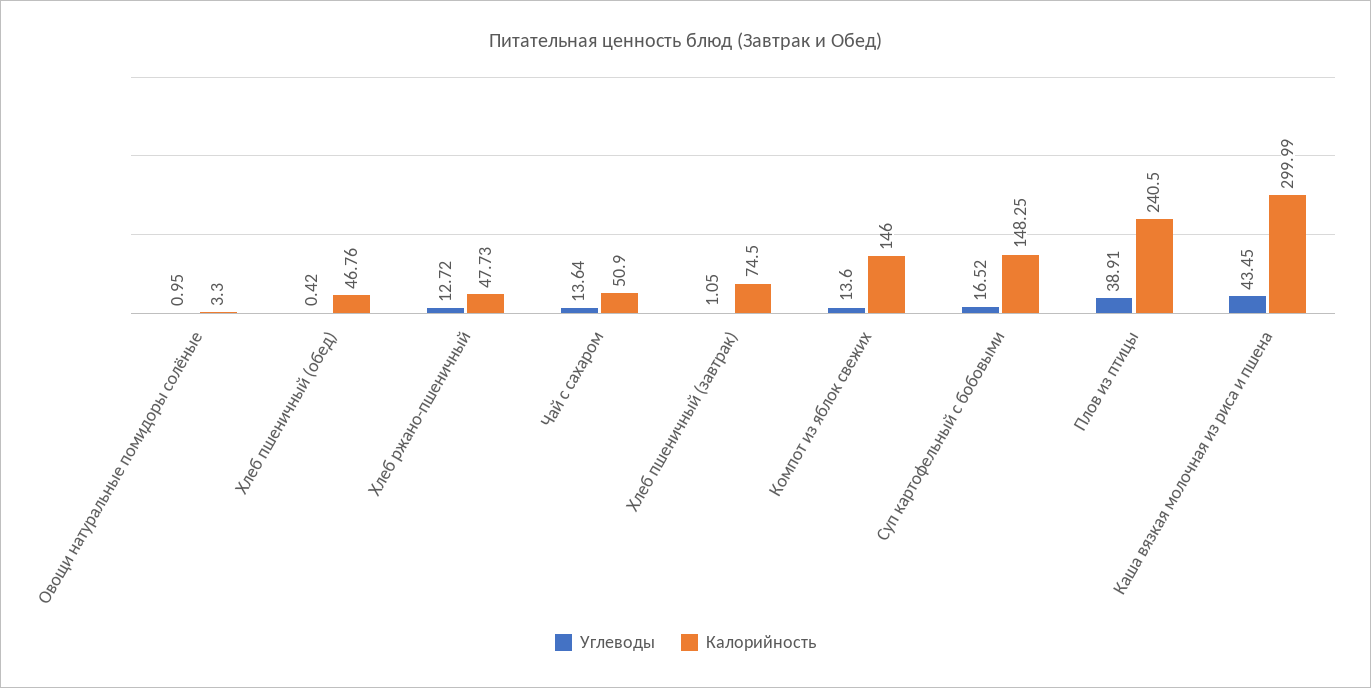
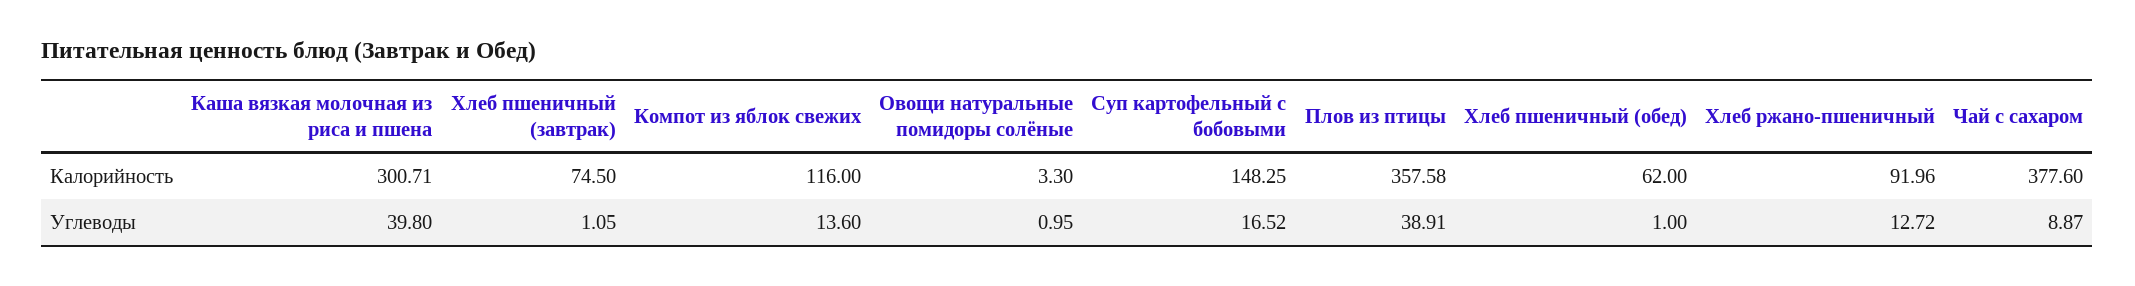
  {
    "Углеводы": {
      "Овощи натуральные помидоры солёные": 0.95,
-     "Хлеб пшеничный (обед)": 0.42,
+     "Хлеб пшеничный (обед)": 1,
      "Хлеб ржано-пшеничный": 12.72,
-     "Чай с сахаром": 13.64,
+     "Чай с сахаром": 8.87,
      "Хлеб пшеничный (завтрак)": 1.05,
      "Компот из яблок свежих": 13.6,
      "Суп картофельный с бобовыми": 16.52,
      "Плов из птицы": 38.91,
-     "Каша вязкая молочная из риса и пшена": 43.45
+     "Каша вязкая молочная из риса и пшена": 39.8
    },
    "Калорийность": {
      "Овощи натуральные помидоры солёные": 3.3,
-     "Хлеб пшеничный (обед)": 46.76,
+     "Хлеб пшеничный (обед)": 62,
-     "Хлеб ржано-пшеничный": 47.73,
+     "Хлеб ржано-пшеничный": 91.96,
-     "Чай с сахаром": 50.9,
+     "Чай с сахаром": 377.6,
      "Хлеб пшеничный (завтрак)": 74.5,
-     "Компот из яблок свежих": 146,
+     "Компот из яблок свежих": 116,
      "Суп картофельный с бобовыми": 148.25,
-     "Плов из птицы": 240.5,
+     "Плов из птицы": 357.58,
-     "Каша вязкая молочная из риса и пшена": 299.99
+     "Каша вязкая молочная из риса и пшена": 300.71
    }
  }

